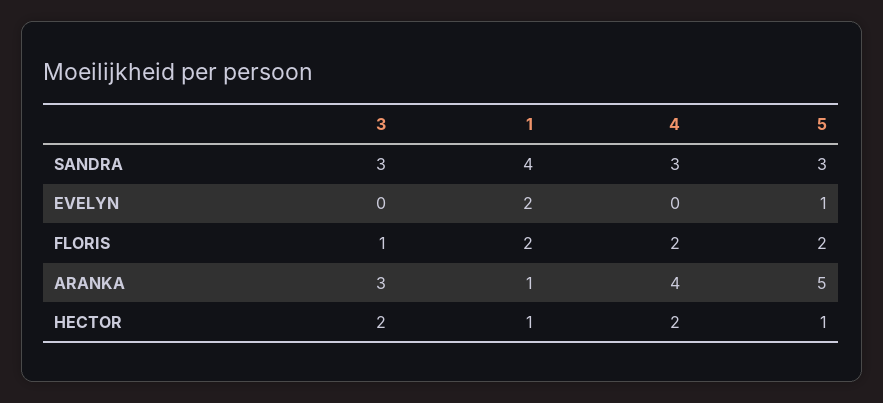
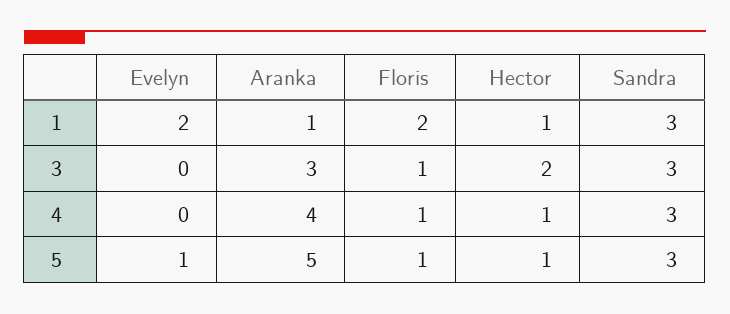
  {
    "3": {
      "SANDRA": 3,
      "EVELYN": 0,
      "FLORIS": 1,
      "ARANKA": 3,
      "HECTOR": 2
    },
    "1": {
-     "SANDRA": 4,
+     "SANDRA": 3,
      "EVELYN": 2,
      "FLORIS": 2,
      "ARANKA": 1,
      "HECTOR": 1
    },
    "4": {
      "SANDRA": 3,
      "EVELYN": 0,
-     "FLORIS": 2,
+     "FLORIS": 1,
      "ARANKA": 4,
-     "HECTOR": 2
+     "HECTOR": 1
    },
    "5": {
      "SANDRA": 3,
      "EVELYN": 1,
-     "FLORIS": 2,
+     "FLORIS": 1,
      "ARANKA": 5,
      "HECTOR": 1
    }
  }

